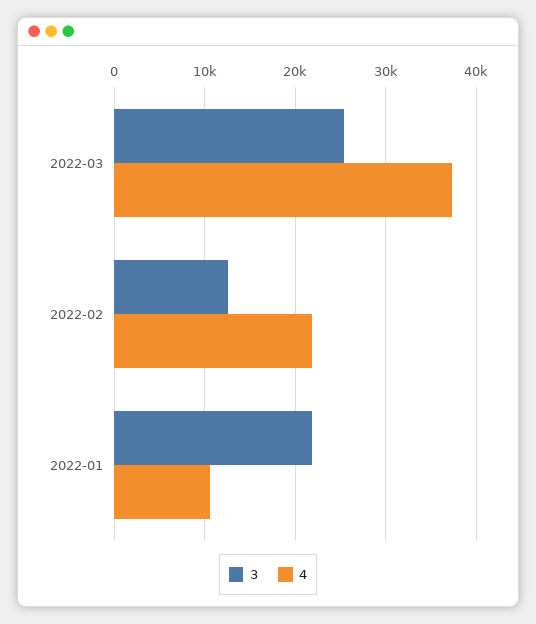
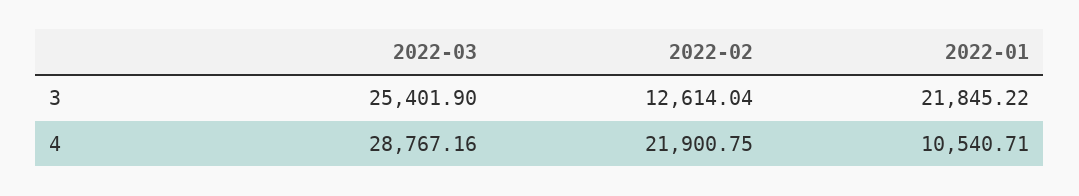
  {
    "3": {
      "2022-03": 25401.9,
      "2022-02": 12614.04,
      "2022-01": 21845.22
    },
    "4": {
-     "2022-03": 37000,
+     "2022-03": 28767.16,
      "2022-02": 21900.75,
      "2022-01": 10540.71
    }
  }

